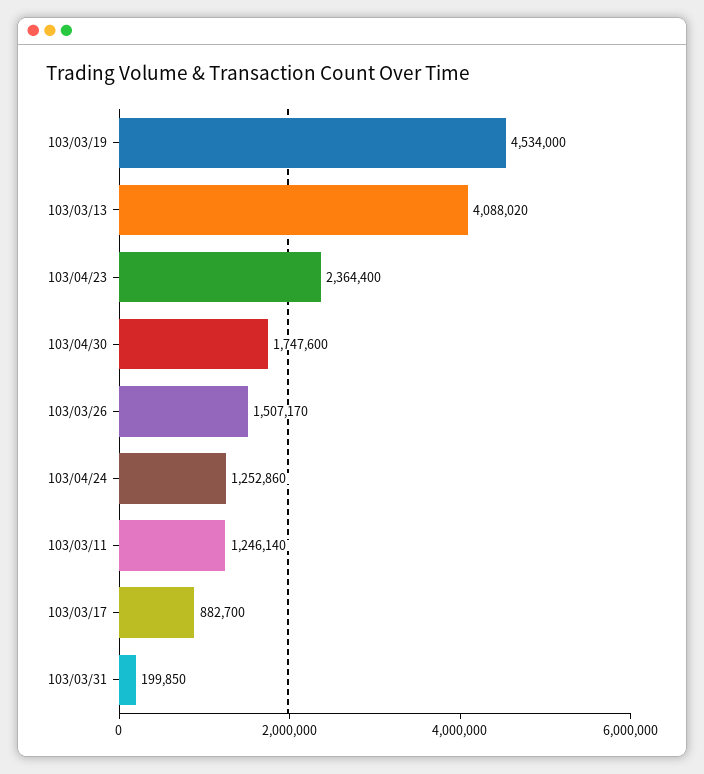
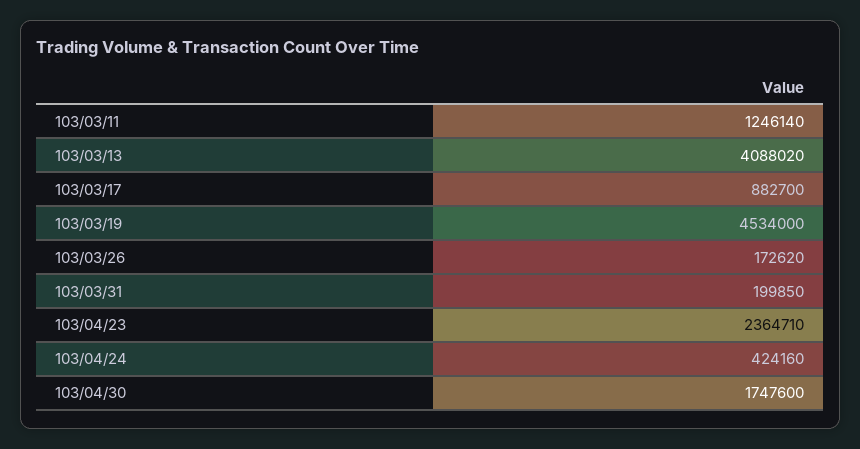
  {
    "103/03/19": 4534000,
    "103/03/13": 4088020,
-   "103/04/23": 2364400,
+   "103/04/23": 2364710,
    "103/04/30": 1747600,
-   "103/03/26": 1507170,
+   "103/03/26": 172620,
-   "103/04/24": 1252860,
+   "103/04/24": 424160,
    "103/03/11": 1246140,
    "103/03/17": 882700,
    "103/03/31": 199850
  }

